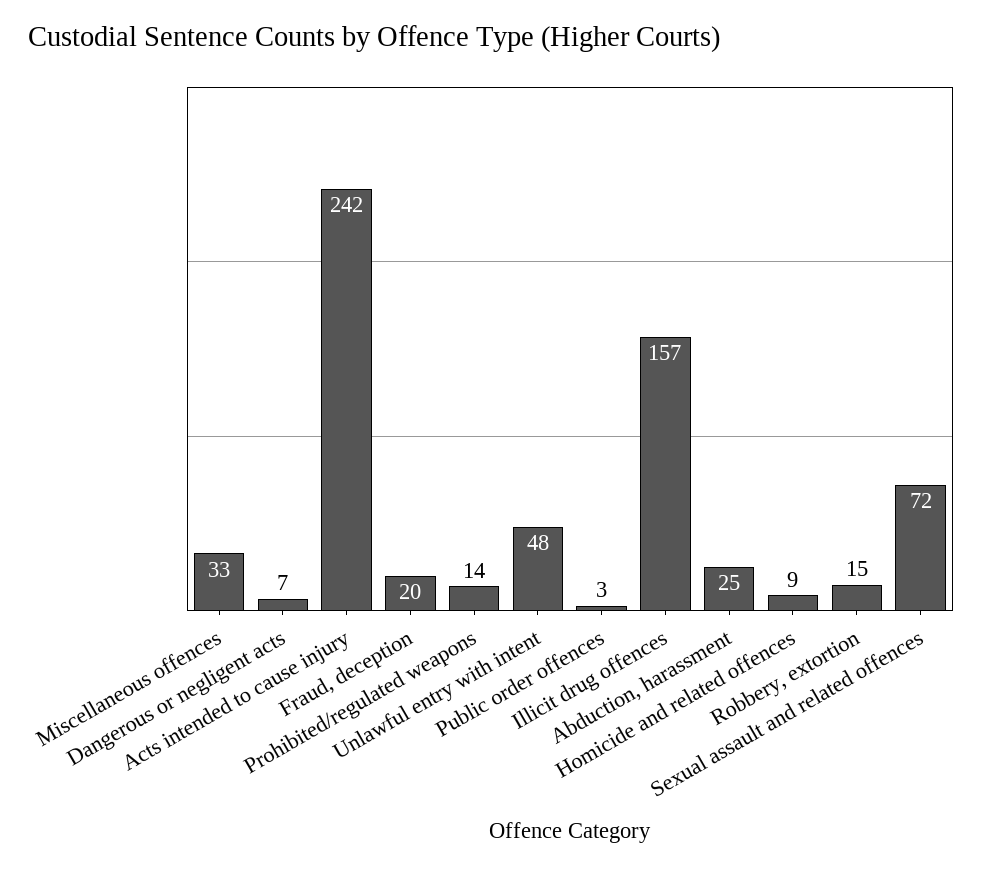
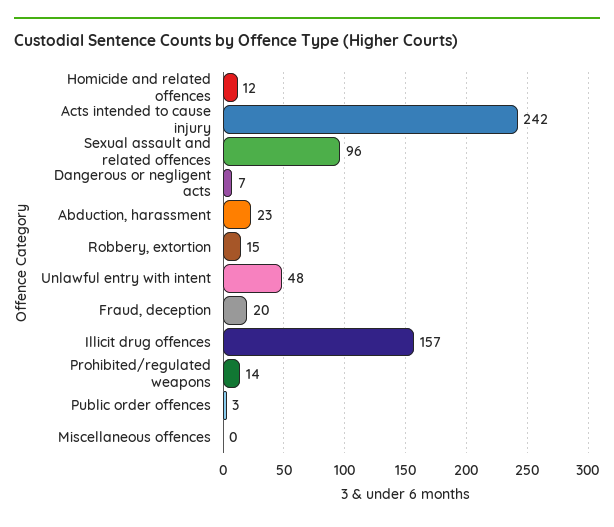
  {
-   "Miscellaneous offences": 33,
+   "Miscellaneous offences": 0,
    "Dangerous or negligent acts": 7,
    "Acts intended to cause injury": 242,
    "Fraud, deception": 20,
    "Prohibited/regulated weapons": 14,
    "Unlawful entry with intent": 48,
    "Public order offences": 3,
    "Illicit drug offences": 157,
-   "Abduction, harassment": 25,
+   "Abduction, harassment": 23,
-   "Homicide and related offences": 9,
+   "Homicide and related offences": 12,
    "Robbery, extortion": 15,
-   "Sexual assault and related offences": 72
+   "Sexual assault and related offences": 96
  }

